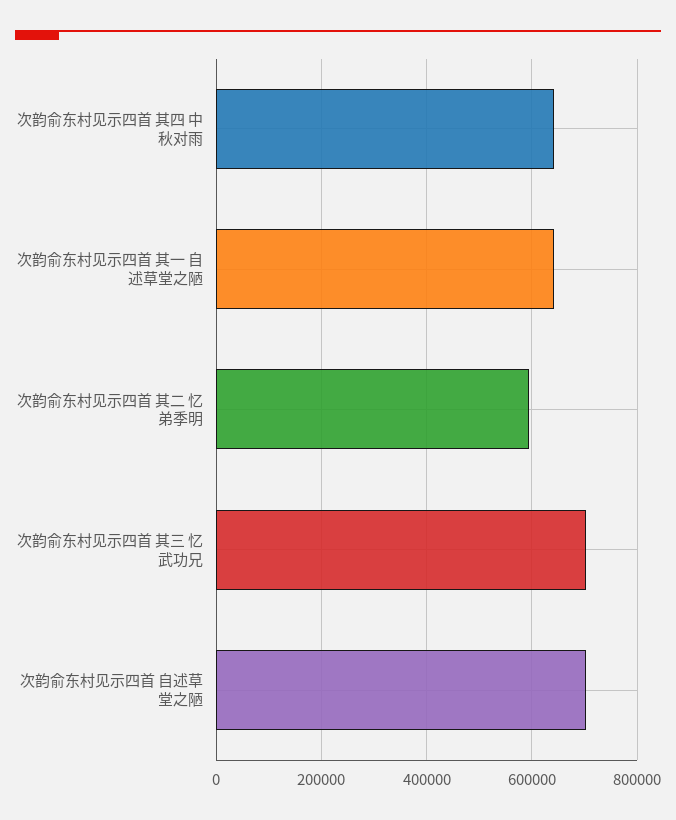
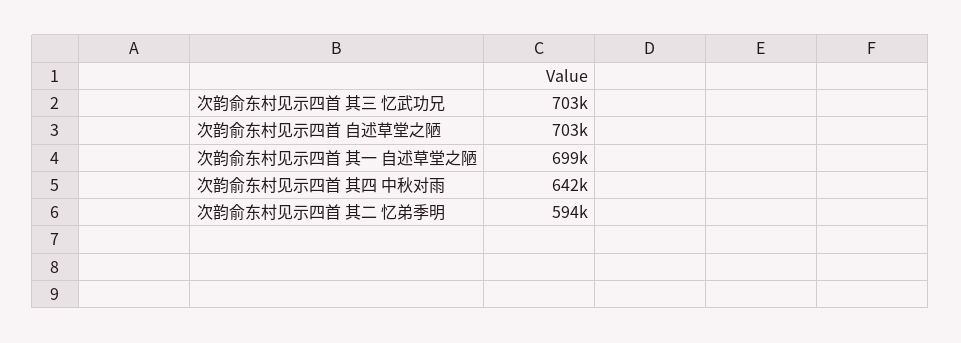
  {
    "次韵俞东村见示四首 其四 中秋对雨": 642000,
-   "次韵俞东村见示四首 其一 自述草堂之陋": 640000,
+   "次韵俞东村见示四首 其一 自述草堂之陋": 699000,
    "次韵俞东村见示四首 其二 忆弟季明": 594000,
    "次韵俞东村见示四首 其三 忆武功兄": 703000,
    "次韵俞东村见示四首 自述草堂之陋": 703000
  }

